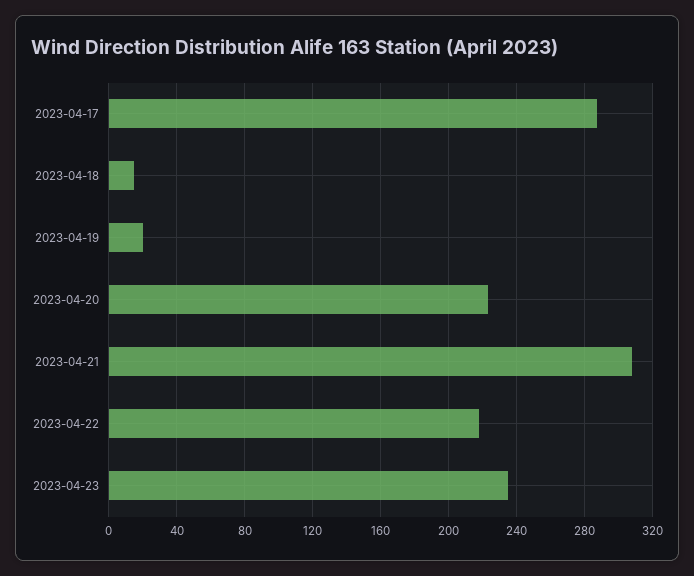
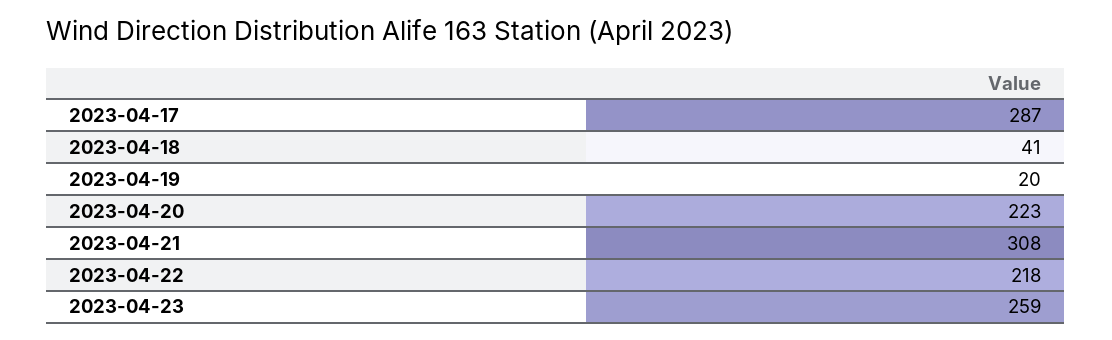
  {
    "2023-04-17": 287,
-   "2023-04-18": 15,
+   "2023-04-18": 41,
    "2023-04-19": 20,
    "2023-04-20": 223,
    "2023-04-21": 308,
    "2023-04-22": 218,
-   "2023-04-23": 235
+   "2023-04-23": 259
  }

